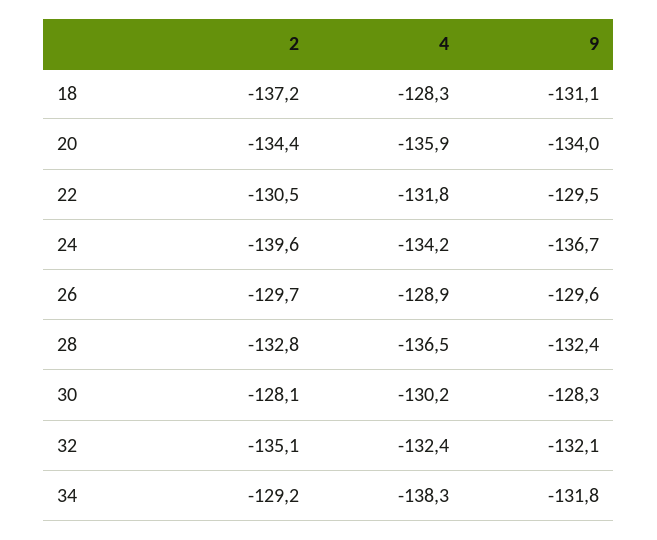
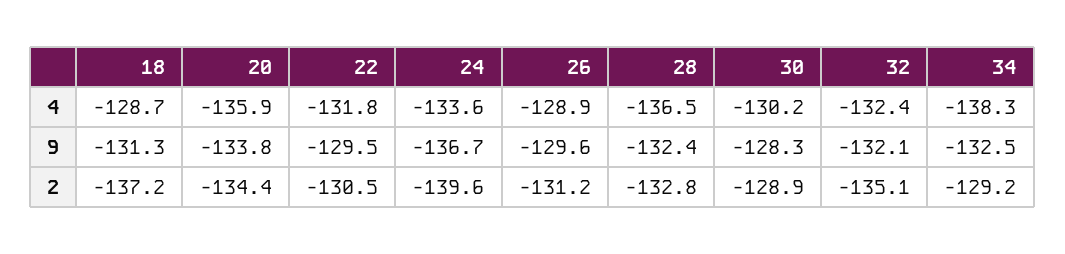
  {
    "2": {
      "18": -137.2,
      "20": -134.4,
      "22": -130.5,
      "24": -139.6,
-     "26": -129.7,
+     "26": -131.2,
      "28": -132.8,
-     "30": -128.1,
+     "30": -128.9,
      "32": -135.1,
      "34": -129.2
    },
    "4": {
-     "18": -128.3,
+     "18": -128.7,
      "20": -135.9,
      "22": -131.8,
-     "24": -134.2,
+     "24": -133.6,
      "26": -128.9,
      "28": -136.5,
      "30": -130.2,
      "32": -132.4,
      "34": -138.3
    },
    "9": {
-     "18": -131.1,
+     "18": -131.3,
-     "20": -134,
+     "20": -133.8,
      "22": -129.5,
      "24": -136.7,
      "26": -129.6,
      "28": -132.4,
      "30": -128.3,
      "32": -132.1,
-     "34": -131.8
+     "34": -132.5
    }
  }

